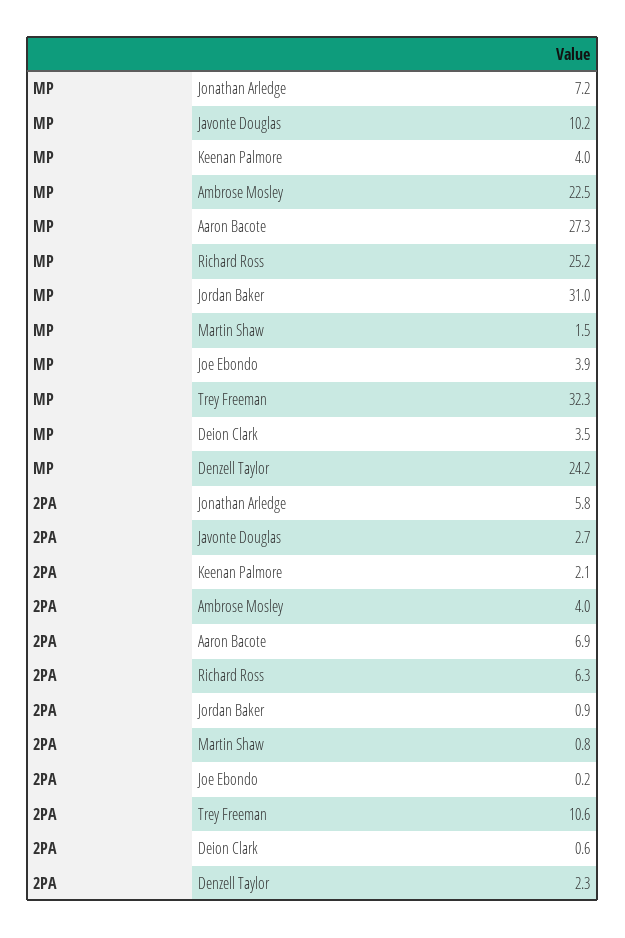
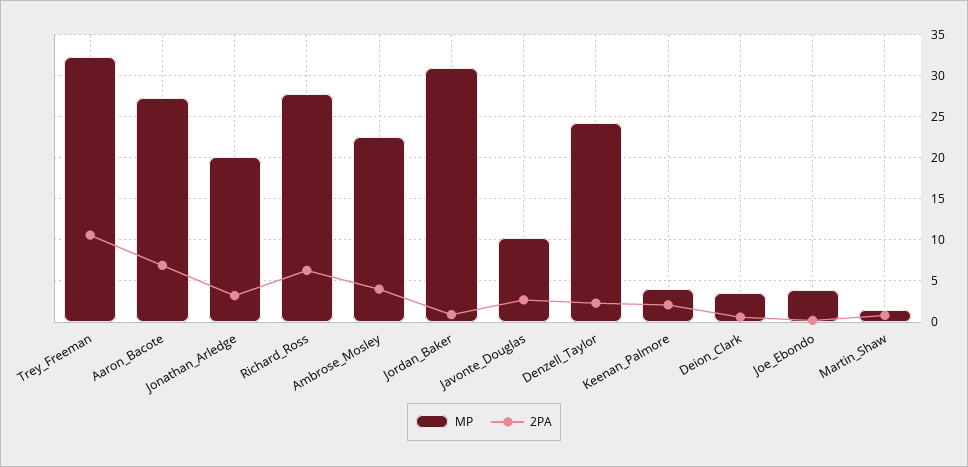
  {
    "MP": {
-     "Jonathan Arledge": 7.2,
+     "Jonathan Arledge": 20,
      "Javonte Douglas": 10.2,
      "Keenan Palmore": 4,
      "Ambrose Mosley": 22.5,
      "Aaron Bacote": 27.3,
-     "Richard Ross": 25.2,
+     "Richard Ross": 28,
      "Jordan Baker": 31,
      "Martin Shaw": 1.5,
      "Joe Ebondo": 3.9,
      "Trey Freeman": 32.3,
      "Deion Clark": 3.5,
      "Denzell Taylor": 24.2
    },
    "2PA": {
-     "Jonathan Arledge": 5.8,
+     "Jonathan Arledge": 3,
      "Javonte Douglas": 2.7,
      "Keenan Palmore": 2.1,
      "Ambrose Mosley": 4,
      "Aaron Bacote": 6.9,
      "Richard Ross": 6.3,
      "Jordan Baker": 0.9,
      "Martin Shaw": 0.8,
      "Joe Ebondo": 0.2,
      "Trey Freeman": 10.6,
      "Deion Clark": 0.6,
      "Denzell Taylor": 2.3
    }
  }

